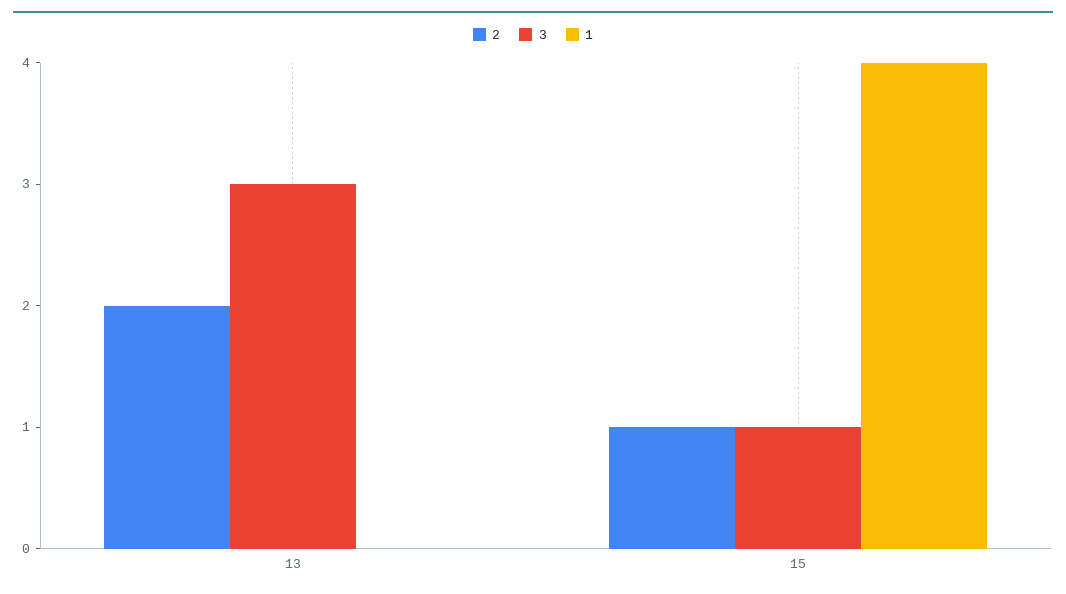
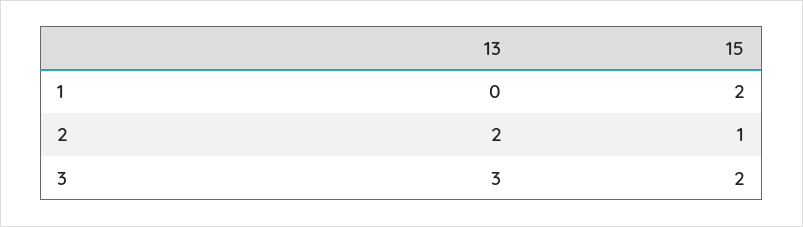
  {
    "2": {
      "13": 2,
      "15": 1
    },
    "3": {
      "13": 3,
-     "15": 1
+     "15": 2
    },
    "1": {
      "13": 0,
-     "15": 4
+     "15": 2
    }
  }

